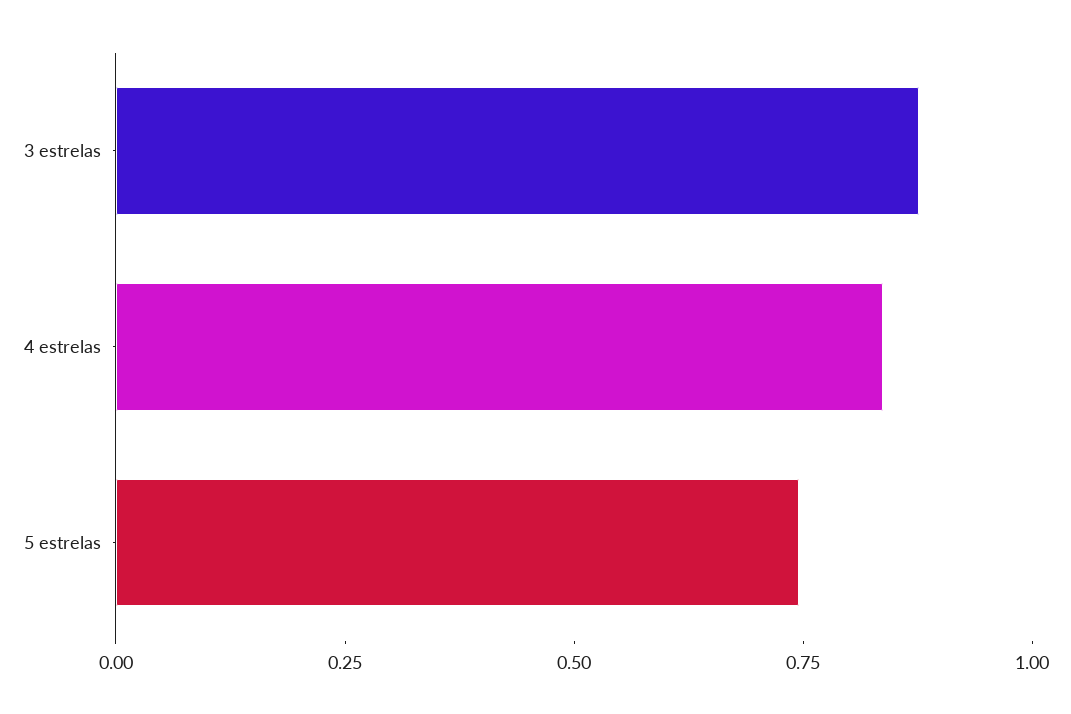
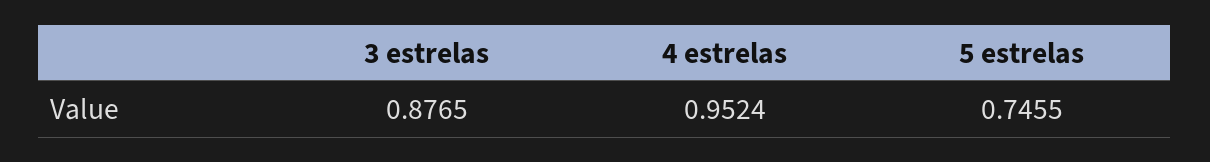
  {
    "3 estrelas": 0.8765,
-   "4 estrelas": 0.85,
+   "4 estrelas": 0.9524,
    "5 estrelas": 0.7455
  }

